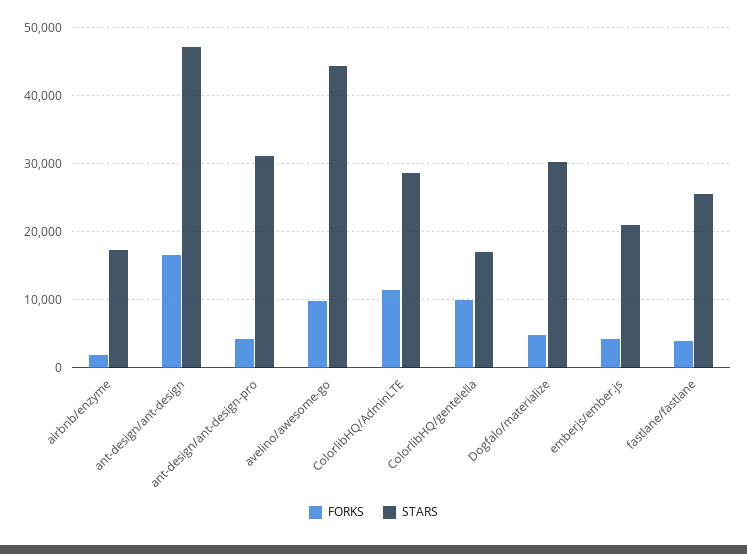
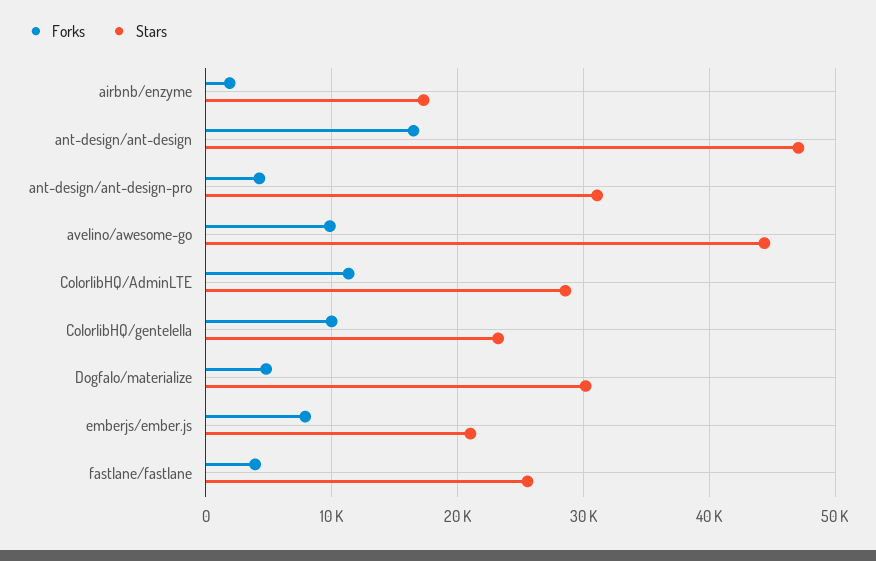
  {
    "FORKS": {
      "airbnb/enzyme": 2000,
      "ant-design/ant-design": 16000,
      "ant-design/ant-design-pro": 4000,
      "avelino/awesome-go": 10000,
      "ColorlibHQ/AdminLTE": 11000,
      "ColorlibHQ/gentelella": 10000,
      "Dogfalo/materialize": 5000,
-     "emberjs/ember.js": 4000,
+     "emberjs/ember.js": 8000,
      "fastlane/fastlane": 4000
    },
    "STARS": {
      "airbnb/enzyme": 17000,
      "ant-design/ant-design": 47000,
      "ant-design/ant-design-pro": 31000,
      "avelino/awesome-go": 44000,
      "ColorlibHQ/AdminLTE": 29000,
-     "ColorlibHQ/gentelella": 17000,
+     "ColorlibHQ/gentelella": 23000,
      "Dogfalo/materialize": 30000,
      "emberjs/ember.js": 21000,
      "fastlane/fastlane": 26000
    }
  }

